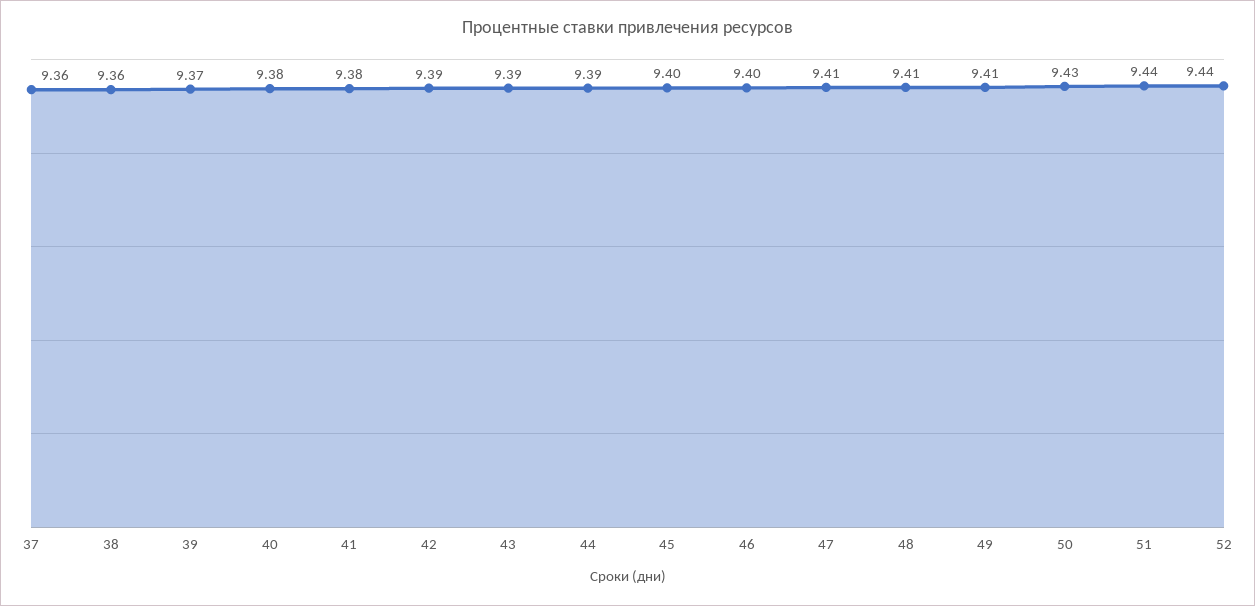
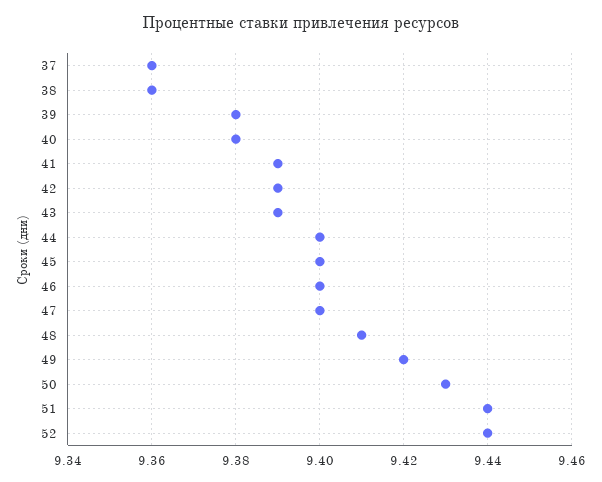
  {
    "37": 9.36,
    "38": 9.36,
-   "39": 9.37,
+   "39": 9.38,
    "40": 9.38,
-   "41": 9.38,
+   "41": 9.39,
    "42": 9.39,
    "43": 9.39,
-   "44": 9.39,
+   "44": 9.4,
    "45": 9.4,
    "46": 9.4,
-   "47": 9.41,
+   "47": 9.4,
    "48": 9.41,
-   "49": 9.41,
+   "49": 9.42,
    "50": 9.43,
    "51": 9.44,
    "52": 9.44
  }

